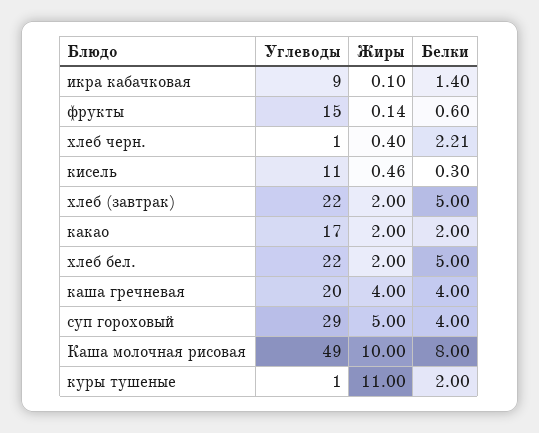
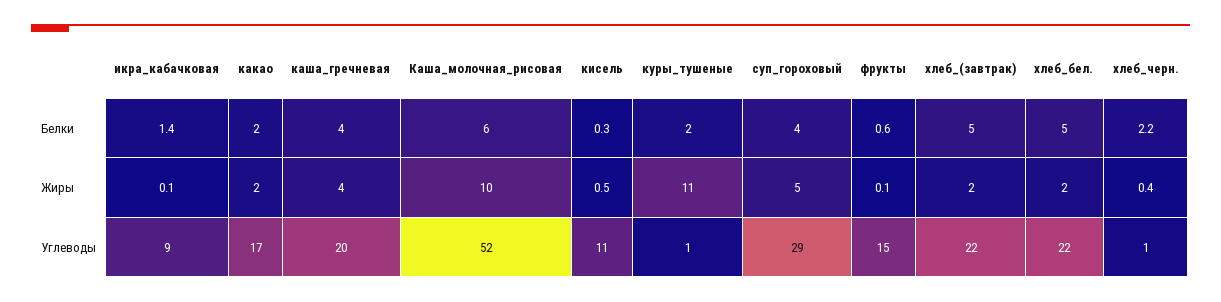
  {
    "Углеводы": {
      "икра кабачковая": 9,
      "фрукты": 15,
      "хлеб черн.": 1,
      "кисель": 11,
      "хлеб (завтрак)": 22,
      "какао": 17,
      "хлеб бел.": 22,
      "каша гречневая": 20,
      "суп гороховый": 29,
-     "Каша молочная рисовая": 49,
+     "Каша молочная рисовая": 52,
      "куры тушеные": 1
    },
    "Жиры": {
      "икра кабачковая": 0.1,
      "фрукты": 0.14,
      "хлеб черн.": 0.4,
      "кисель": 0.46,
      "хлеб (завтрак)": 2,
      "какао": 2,
      "хлеб бел.": 2,
      "каша гречневая": 4,
      "суп гороховый": 5,
      "Каша молочная рисовая": 10,
      "куры тушеные": 11
    },
    "Белки": {
      "икра кабачковая": 1.4,
      "фрукты": 0.6,
      "хлеб черн.": 2.21,
      "кисель": 0.3,
      "хлеб (завтрак)": 5,
      "какао": 2,
      "хлеб бел.": 5,
      "каша гречневая": 4,
      "суп гороховый": 4,
-     "Каша молочная рисовая": 8,
+     "Каша молочная рисовая": 6,
      "куры тушеные": 2
    }
  }

